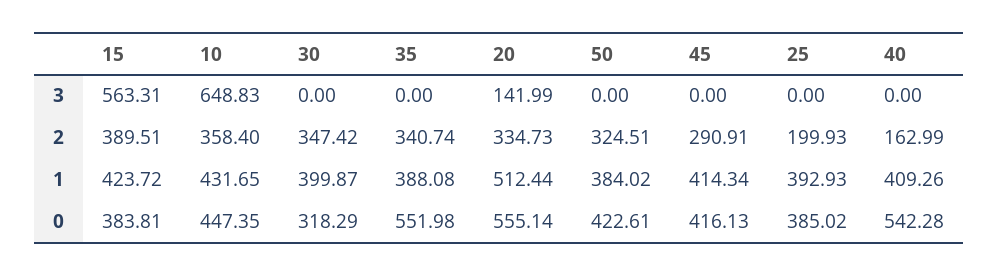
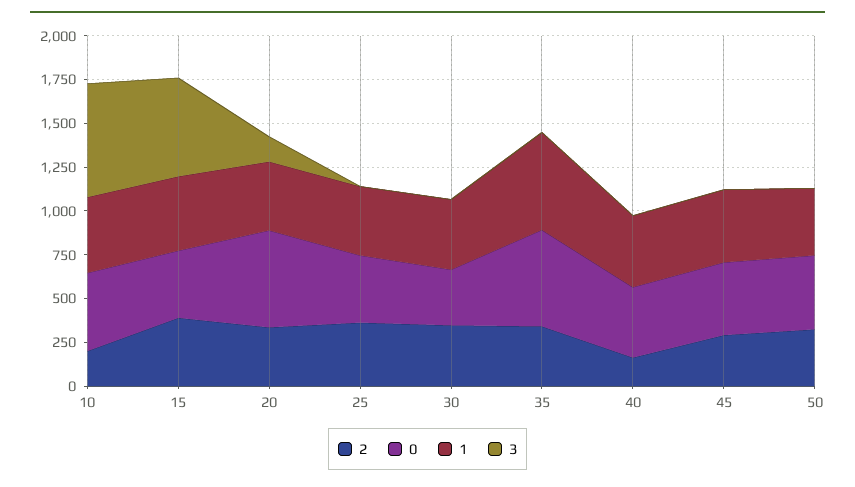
  {
    "3": {
      "15": 563.31,
      "10": 648.83,
      "30": 0,
      "35": 0,
      "20": 141.99,
      "50": 0,
      "45": 0,
      "25": 0,
      "40": 0
    },
    "2": {
      "15": 389.51,
-     "10": 358.4,
+     "10": 200,
      "30": 347.42,
      "35": 340.74,
      "20": 334.73,
      "50": 324.51,
      "45": 290.91,
-     "25": 199.93,
+     "25": 350,
      "40": 162.99
    },
    "1": {
      "15": 423.72,
      "10": 431.65,
      "30": 399.87,
-     "35": 388.08,
+     "35": 550,
-     "20": 512.44,
+     "20": 400,
      "50": 384.02,
      "45": 414.34,
      "25": 392.93,
      "40": 409.26
    },
    "0": {
      "15": 383.81,
      "10": 447.35,
      "30": 318.29,
      "35": 551.98,
      "20": 555.14,
      "50": 422.61,
      "45": 416.13,
      "25": 385.02,
-     "40": 542.28
+     "40": 400
    }
  }

